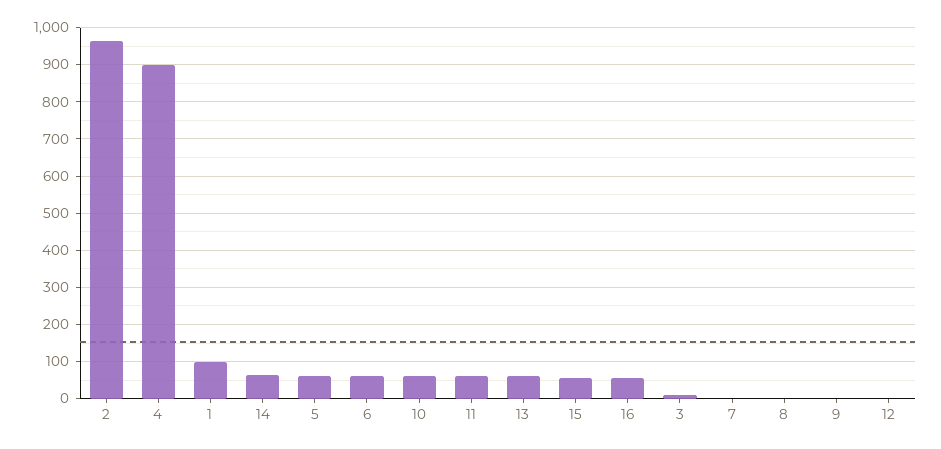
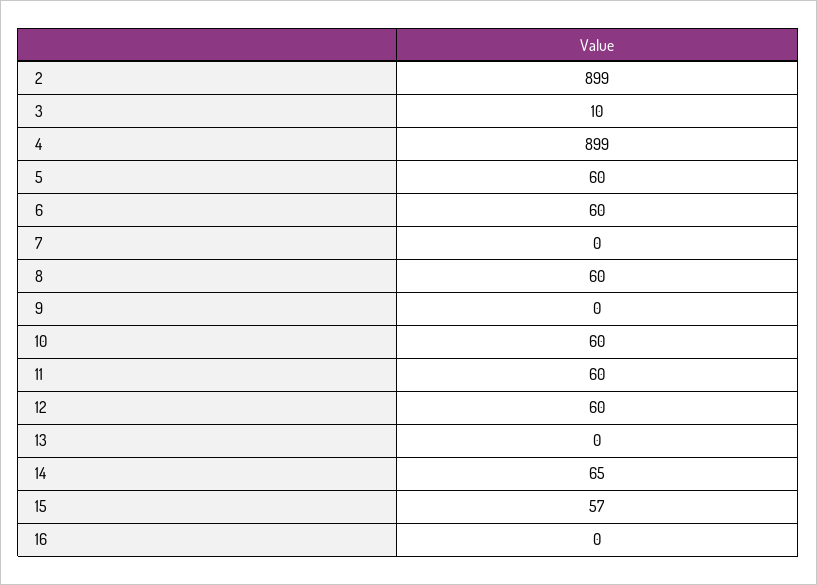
  {
-   "2": 960,
+   "2": 899,
    "4": 899,
-   "1": 100,
    "14": 65,
    "5": 60,
    "6": 60,
    "10": 60,
    "11": 60,
-   "13": 60,
+   "13": 0,
    "15": 57,
-   "16": 60,
+   "16": 0,
    "3": 10,
    "7": 0,
-   "8": 0,
+   "8": 60,
    "9": 0,
-   "12": 0
+   "12": 60
  }

